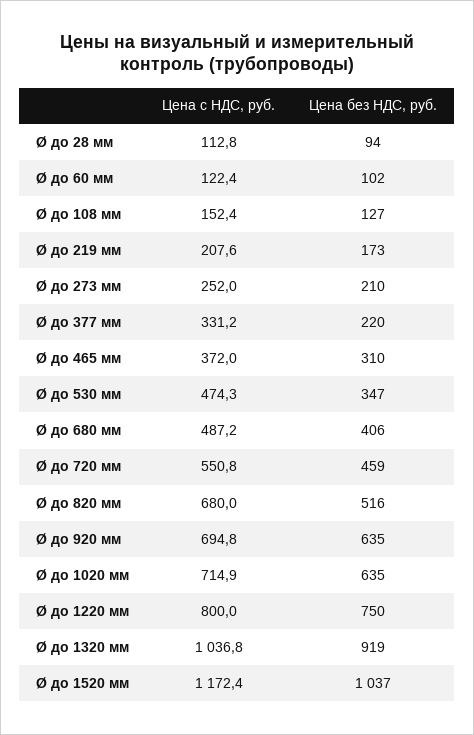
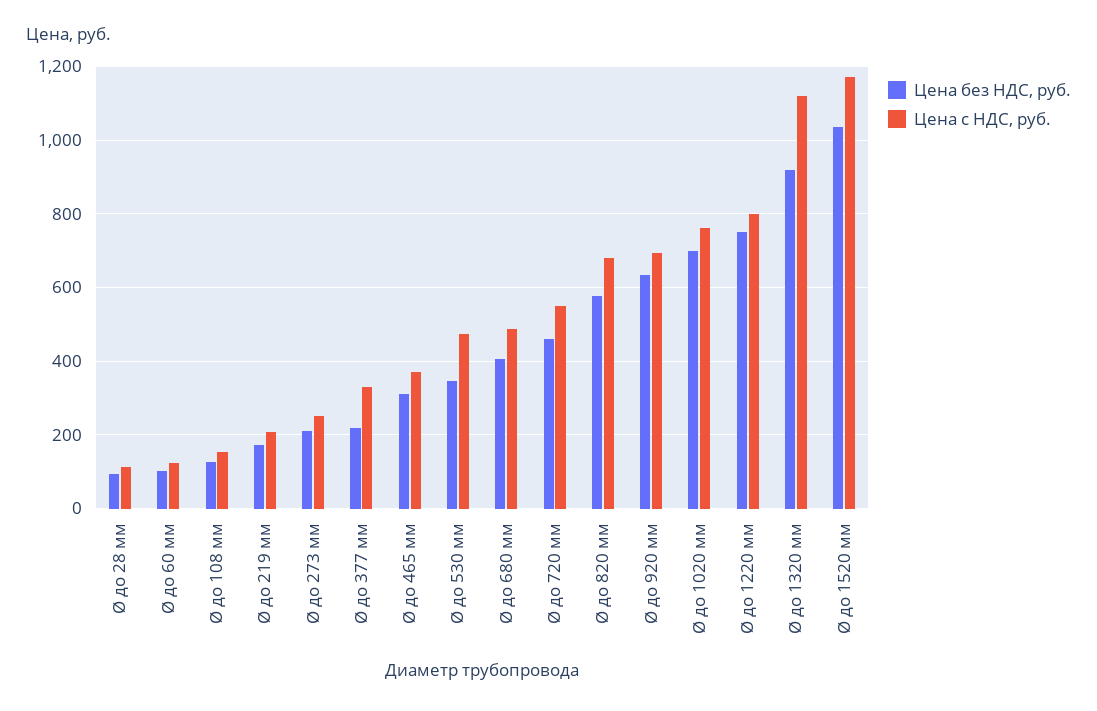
  {
    "Цена с НДС, руб.": {
      "Ø до 28 мм": 112.8,
      "Ø до 60 мм": 122.4,
      "Ø до 108 мм": 152.4,
      "Ø до 219 мм": 207.6,
      "Ø до 273 мм": 252,
      "Ø до 377 мм": 331.2,
      "Ø до 465 мм": 372,
      "Ø до 530 мм": 474.3,
      "Ø до 680 мм": 487.2,
      "Ø до 720 мм": 550.8,
      "Ø до 820 мм": 680,
      "Ø до 920 мм": 694.8,
-     "Ø до 1020 мм": 714.9,
+     "Ø до 1020 мм": 760,
      "Ø до 1220 мм": 800,
-     "Ø до 1320 мм": 1036.8,
+     "Ø до 1320 мм": 1120,
      "Ø до 1520 мм": 1172.4
    },
    "Цена без НДС, руб.": {
      "Ø до 28 мм": 94,
      "Ø до 60 мм": 102,
      "Ø до 108 мм": 127,
      "Ø до 219 мм": 173,
      "Ø до 273 мм": 210,
      "Ø до 377 мм": 220,
      "Ø до 465 мм": 310,
      "Ø до 530 мм": 347,
      "Ø до 680 мм": 406,
      "Ø до 720 мм": 459,
-     "Ø до 820 мм": 516,
+     "Ø до 820 мм": 580,
      "Ø до 920 мм": 635,
-     "Ø до 1020 мм": 635,
+     "Ø до 1020 мм": 700,
      "Ø до 1220 мм": 750,
      "Ø до 1320 мм": 919,
      "Ø до 1520 мм": 1037
    }
  }

